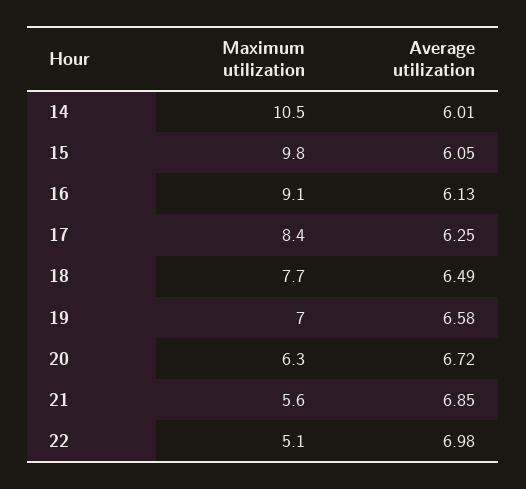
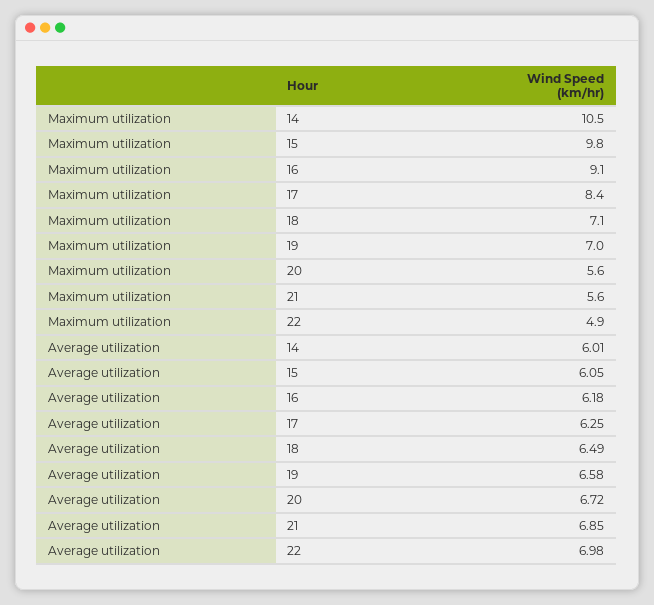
  {
    "Maximum utilization": {
      "14": 10.5,
      "15": 9.8,
      "16": 9.1,
      "17": 8.4,
-     "18": 7.7,
+     "18": 7.1,
      "19": 7,
-     "20": 6.3,
+     "20": 5.6,
      "21": 5.6,
-     "22": 5.1
+     "22": 4.9
    },
    "Average utilization": {
      "14": 6.01,
      "15": 6.05,
-     "16": 6.13,
+     "16": 6.18,
      "17": 6.25,
      "18": 6.49,
      "19": 6.58,
      "20": 6.72,
      "21": 6.85,
      "22": 6.98
    }
  }

